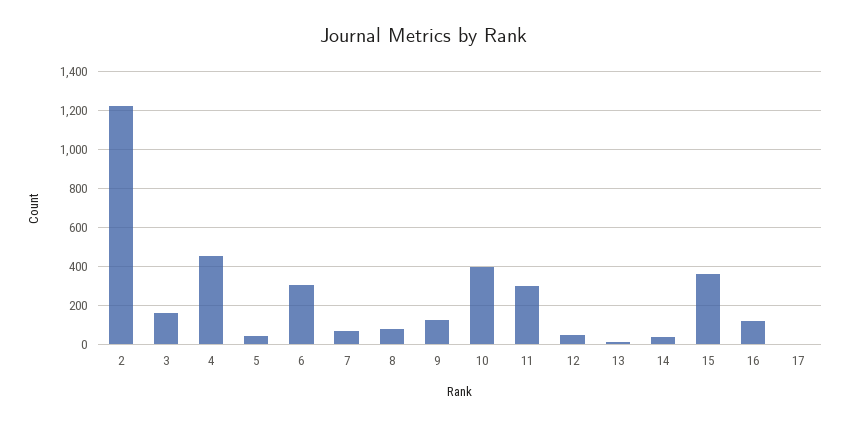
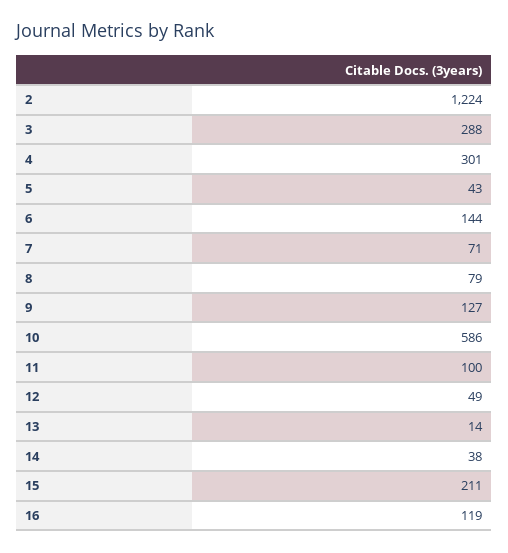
  {
    "2": 1224,
-   "3": 150,
+   "3": 288,
-   "4": 450,
+   "4": 301,
    "5": 43,
-   "6": 300,
+   "6": 144,
    "7": 71,
    "8": 79,
    "9": 127,
-   "10": 400,
+   "10": 586,
-   "11": 300,
+   "11": 100,
    "12": 49,
    "13": 14,
    "14": 38,
-   "15": 350,
+   "15": 211,
-   "16": 119,
+   "16": 119
-   "17": 0
  }

